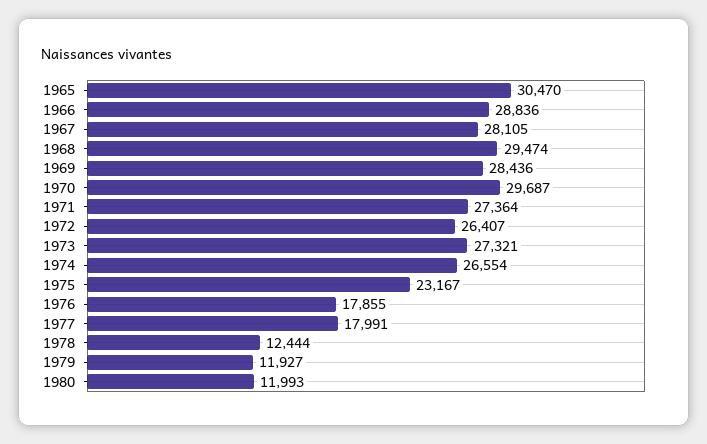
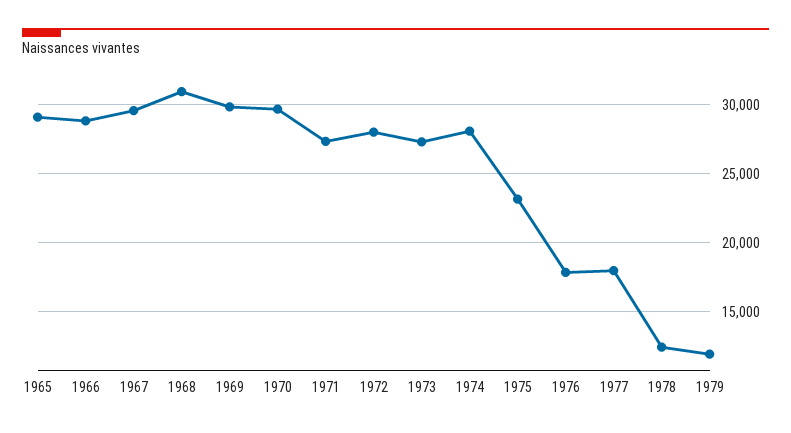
  {
-   "1965": 30470,
+   "1965": 29000,
    "1966": 28836,
-   "1967": 28105,
+   "1967": 29500,
-   "1968": 29474,
+   "1968": 31000,
-   "1969": 28436,
+   "1969": 30000,
    "1970": 29687,
    "1971": 27364,
-   "1972": 26407,
+   "1972": 28000,
    "1973": 27321,
-   "1974": 26554,
+   "1974": 28000,
    "1975": 23167,
    "1976": 17855,
    "1977": 17991,
    "1978": 12444,
-   "1979": 11927,
+   "1979": 11927
-   "1980": 11993
  }

